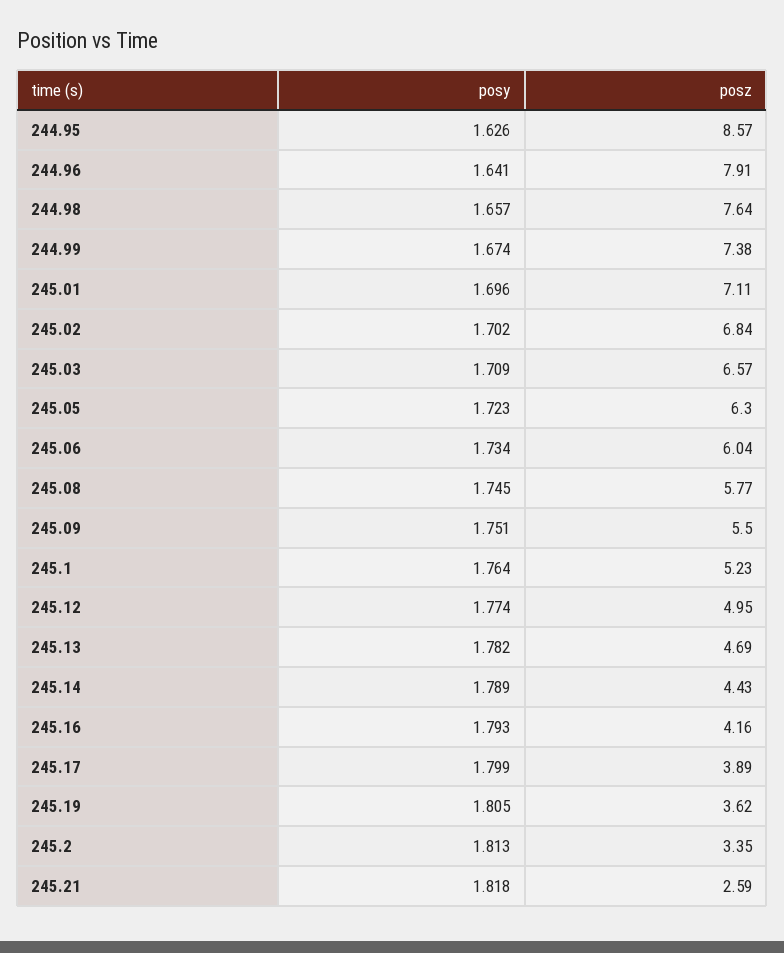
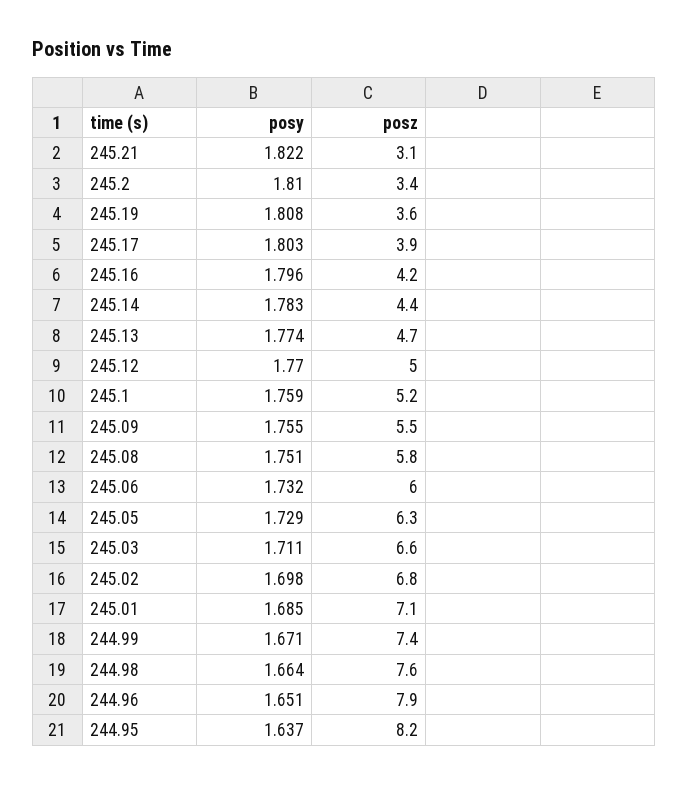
  {
    "posy": {
-     "244.95": 1.626,
+     "244.95": 1.637,
-     "244.96": 1.641,
+     "244.96": 1.651,
-     "244.98": 1.657,
+     "244.98": 1.664,
-     "244.99": 1.674,
+     "244.99": 1.671,
-     "245.01": 1.696,
+     "245.01": 1.685,
-     "245.02": 1.702,
+     "245.02": 1.698,
-     "245.03": 1.709,
+     "245.03": 1.711,
-     "245.05": 1.723,
+     "245.05": 1.729,
-     "245.06": 1.734,
+     "245.06": 1.732,
-     "245.08": 1.745,
+     "245.08": 1.751,
-     "245.09": 1.751,
+     "245.09": 1.755,
-     "245.1": 1.764,
+     "245.1": 1.759,
-     "245.12": 1.774,
+     "245.12": 1.77,
-     "245.13": 1.782,
+     "245.13": 1.774,
-     "245.14": 1.789,
+     "245.14": 1.783,
-     "245.16": 1.793,
+     "245.16": 1.796,
-     "245.17": 1.799,
+     "245.17": 1.803,
-     "245.19": 1.805,
+     "245.19": 1.808,
-     "245.2": 1.813,
+     "245.2": 1.81,
-     "245.21": 1.818
+     "245.21": 1.822
    },
    "posz": {
-     "244.95": 8.57,
+     "244.95": 8.2,
      "244.96": 7.91,
      "244.98": 7.64,
      "244.99": 7.38,
      "245.01": 7.11,
      "245.02": 6.84,
      "245.03": 6.57,
      "245.05": 6.3,
      "245.06": 6.04,
      "245.08": 5.77,
      "245.09": 5.5,
      "245.1": 5.23,
      "245.12": 4.95,
      "245.13": 4.69,
      "245.14": 4.43,
      "245.16": 4.16,
      "245.17": 3.89,
      "245.19": 3.62,
      "245.2": 3.35,
-     "245.21": 2.59
+     "245.21": 3.1
    }
  }

